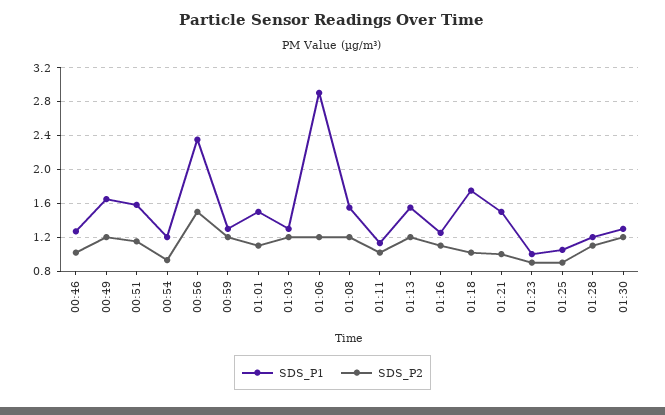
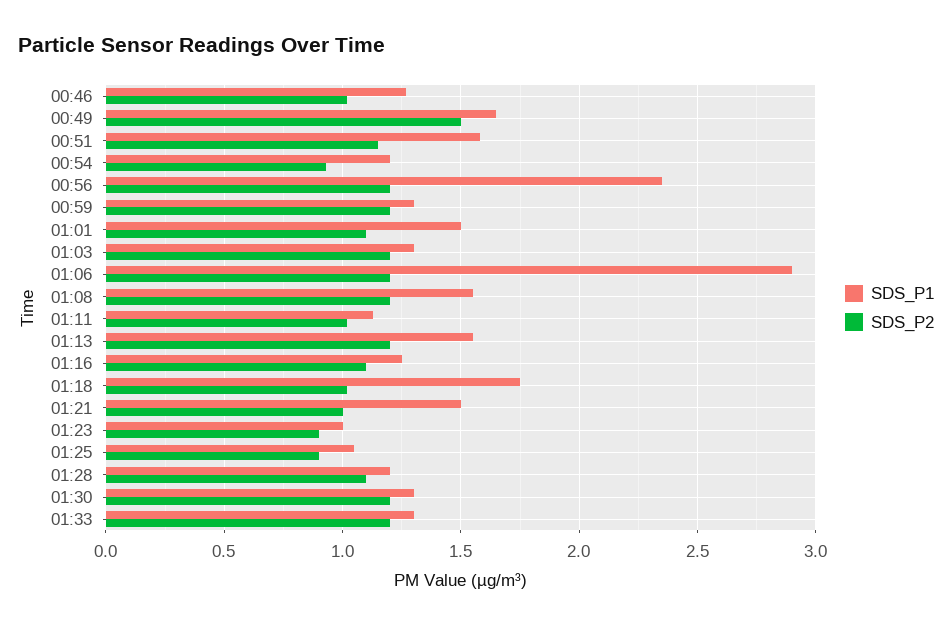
  {
    "SDS_P1": {
      "00:46": 1.25,
      "00:49": 1.65,
      "00:51": 1.6,
      "00:54": 1.2,
      "00:56": 2.35,
      "00:59": 1.3,
      "01:01": 1.5,
      "01:03": 1.3,
      "01:06": 2.9,
      "01:08": 1.55,
      "01:11": 1.15,
      "01:13": 1.55,
      "01:16": 1.25,
      "01:18": 1.75,
      "01:21": 1.5,
      "01:23": 1,
      "01:25": 1.05,
      "01:28": 1.2,
-     "01:30": 1.3
+     "01:30": 1.3,
+     "01:33": 1.3
    },
    "SDS_P2": {
      "00:46": 1,
-     "00:49": 1.2,
+     "00:49": 1.5,
      "00:51": 1.15,
      "00:54": 0.95,
-     "00:56": 1.5,
+     "00:56": 1.2,
      "00:59": 1.2,
      "01:01": 1.1,
      "01:03": 1.2,
      "01:06": 1.2,
      "01:08": 1.2,
      "01:11": 1,
      "01:13": 1.2,
      "01:16": 1.1,
      "01:18": 1,
      "01:21": 1,
      "01:23": 0.9,
      "01:25": 0.9,
      "01:28": 1.1,
-     "01:30": 1.2
+     "01:30": 1.2,
+     "01:33": 1.2
    }
  }

